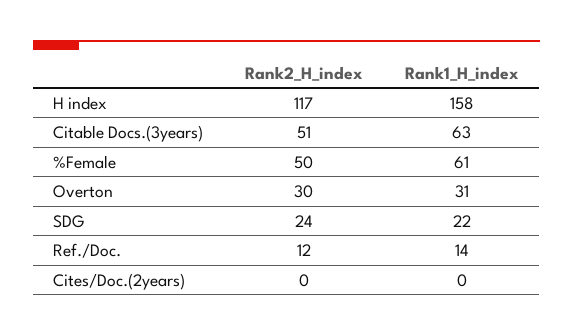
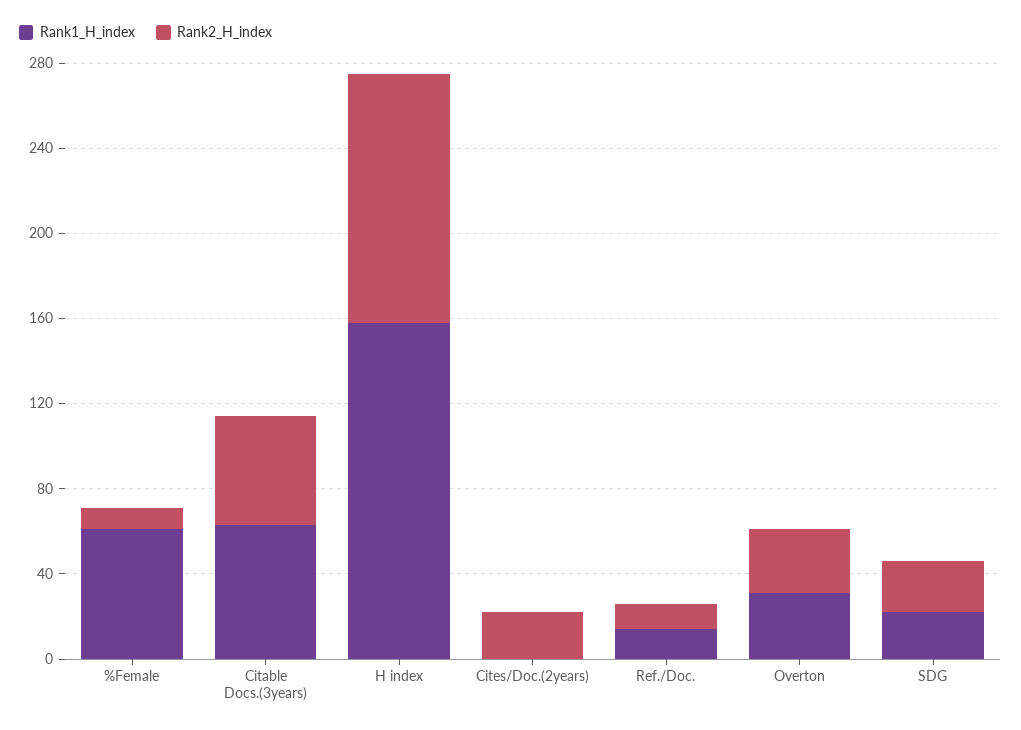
  {
    "Rank2_H_index": {
      "H index": 117,
      "Citable Docs.(3years)": 51,
-     "%Female": 50,
+     "%Female": 10,
      "Overton": 30,
      "SDG": 24,
      "Ref./Doc.": 12,
-     "Cites/Doc.(2years)": 0
+     "Cites/Doc.(2years)": 20
    },
    "Rank1_H_index": {
      "H index": 158,
      "Citable Docs.(3years)": 63,
      "%Female": 61,
      "Overton": 31,
      "SDG": 22,
      "Ref./Doc.": 14,
      "Cites/Doc.(2years)": 0
    }
  }

